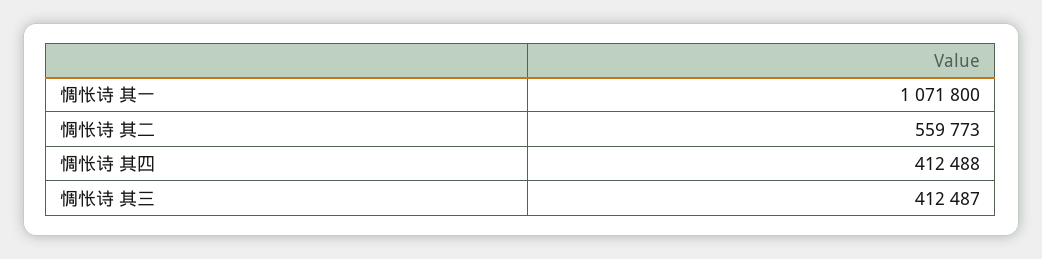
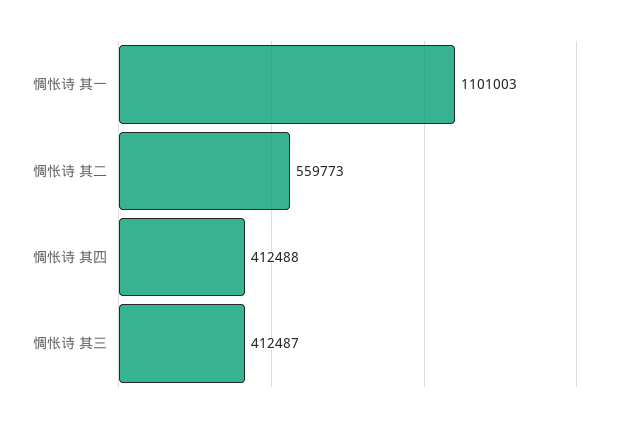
  {
-   "惆怅诗 其一": 1071800,
+   "惆怅诗 其一": 1101003,
    "惆怅诗 其二": 559773,
    "惆怅诗 其四": 412488,
    "惆怅诗 其三": 412487
  }

